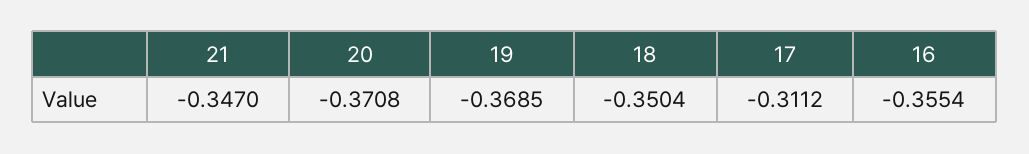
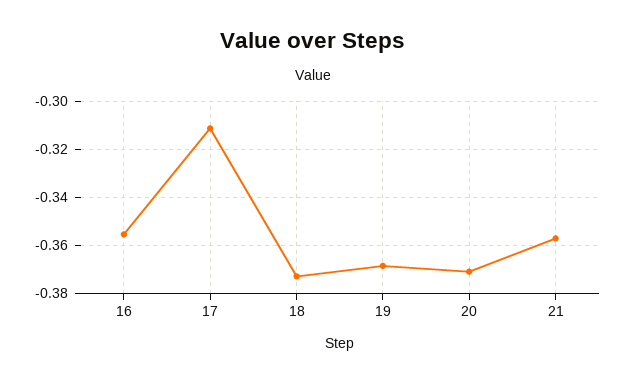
  {
-   "21": -0.347,
+   "21": -0.3575,
    "20": -0.3708,
    "19": -0.3685,
-   "18": -0.3504,
+   "18": -0.3725,
    "17": -0.3112,
    "16": -0.3554
  }

